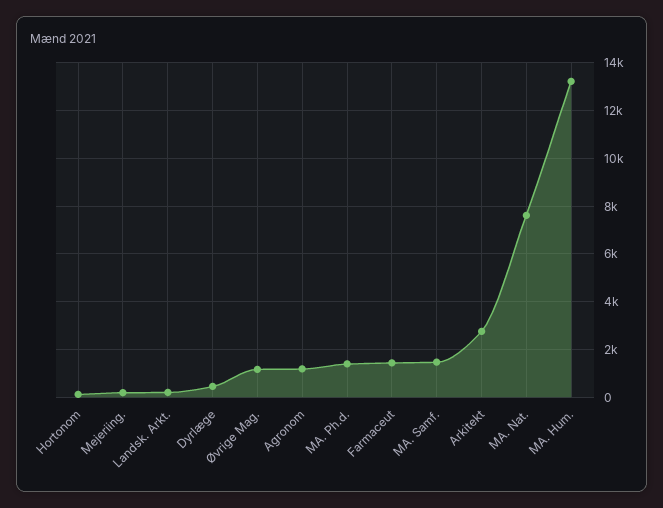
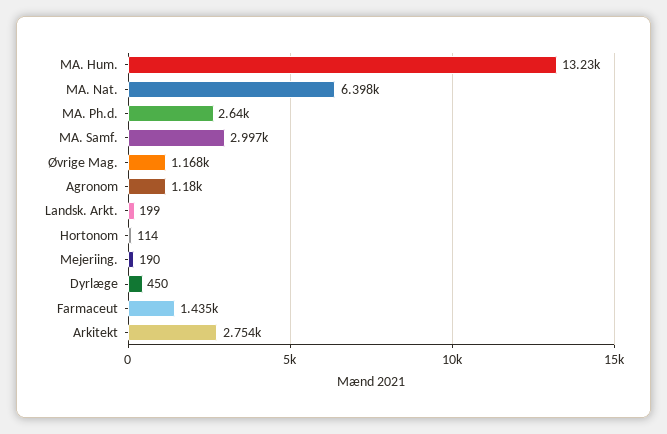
  {
    "Hortonom": 114,
    "Mejeriing.": 190,
    "Landsk. Arkt.": 199,
    "Dyrlæge": 450,
    "Øvrige Mag.": 1168,
    "Agronom": 1180,
-   "MA. Ph.d.": 1500,
+   "MA. Ph.d.": 2640,
    "Farmaceut": 1435,
-   "MA. Samf.": 1500,
+   "MA. Samf.": 2997,
    "Arkitekt": 2754,
-   "MA. Nat.": 7500,
+   "MA. Nat.": 6398,
    "MA. Hum.": 13230
  }

